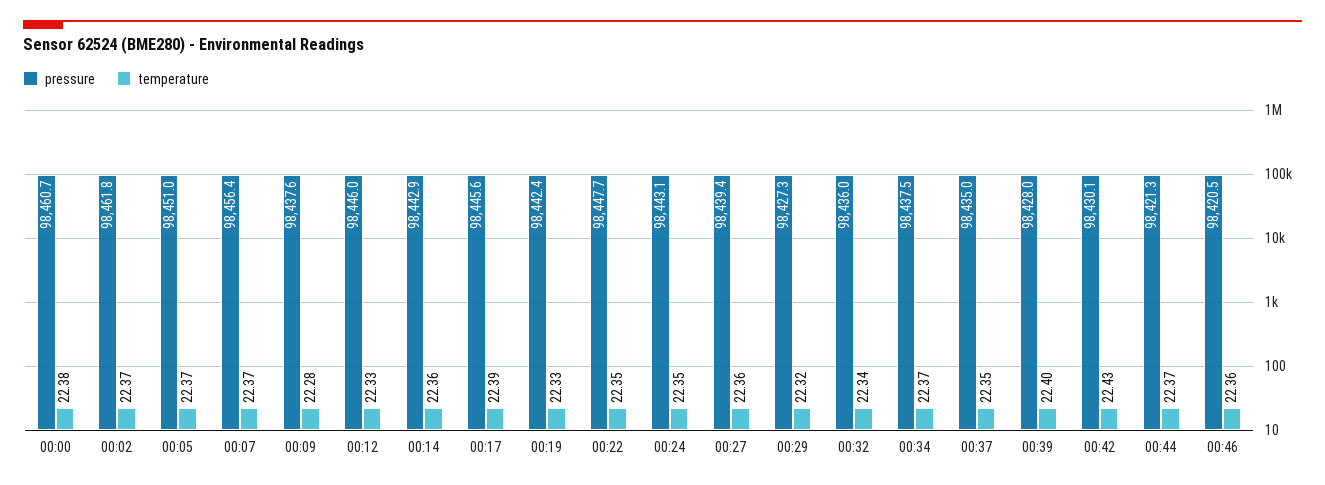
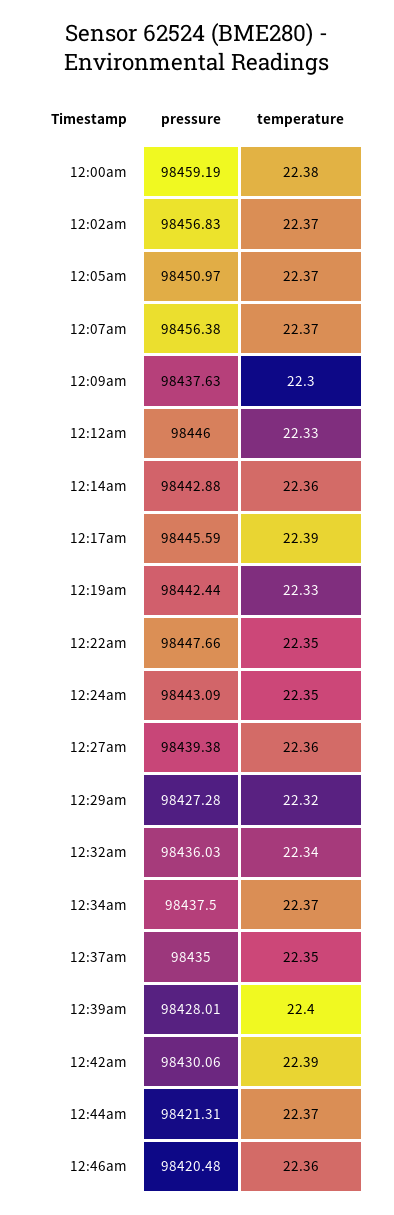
  {
    "pressure": {
-     "00:00": 98460.7,
+     "00:00": 98459.19,
-     "00:02": 98461.8,
+     "00:02": 98456.83,
      "00:05": 98450.97,
      "00:07": 98456.38,
      "00:09": 98437.63,
      "00:12": 98446,
      "00:14": 98442.88,
      "00:17": 98445.59,
      "00:19": 98442.44,
      "00:22": 98447.66,
      "00:24": 98443.09,
      "00:27": 98439.38,
      "00:29": 98427.28,
      "00:32": 98436.03,
      "00:34": 98437.5,
      "00:37": 98435,
      "00:39": 98428.01,
      "00:42": 98430.06,
      "00:44": 98421.31,
      "00:46": 98420.48
    },
    "temperature": {
      "00:00": 22.38,
      "00:02": 22.37,
      "00:05": 22.37,
      "00:07": 22.37,
-     "00:09": 22.28,
+     "00:09": 22.3,
      "00:12": 22.33,
      "00:14": 22.36,
      "00:17": 22.39,
      "00:19": 22.33,
      "00:22": 22.35,
      "00:24": 22.35,
      "00:27": 22.36,
      "00:29": 22.32,
      "00:32": 22.34,
      "00:34": 22.37,
      "00:37": 22.35,
      "00:39": 22.4,
-     "00:42": 22.43,
+     "00:42": 22.39,
      "00:44": 22.37,
      "00:46": 22.36
    }
  }

